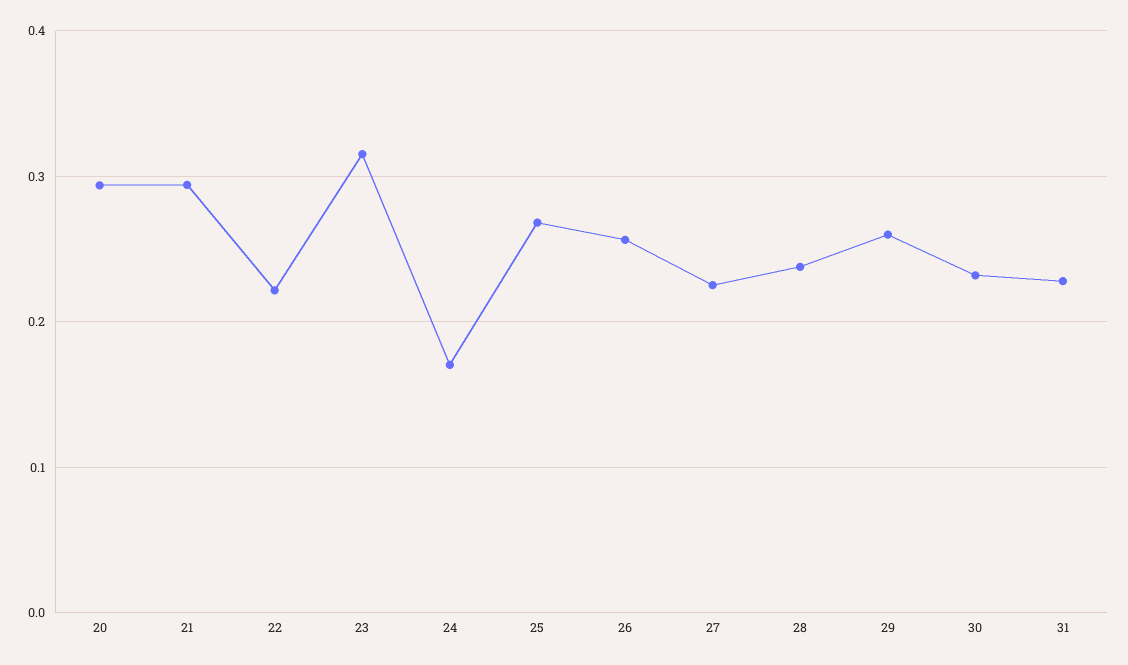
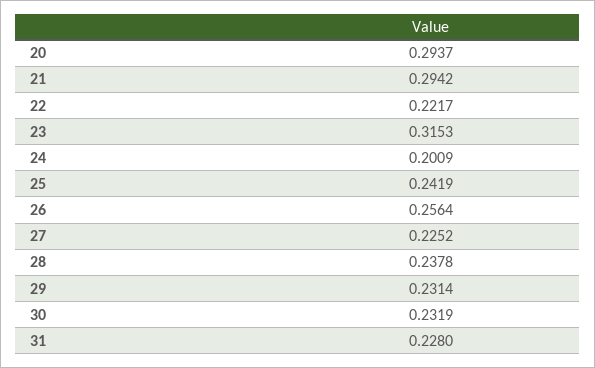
  {
    "20": 0.2937,
    "21": 0.2942,
    "22": 0.2217,
    "23": 0.3153,
-   "24": 0.17,
+   "24": 0.2009,
-   "25": 0.27,
+   "25": 0.2419,
    "26": 0.2564,
    "27": 0.2252,
    "28": 0.2378,
-   "29": 0.26,
+   "29": 0.2314,
    "30": 0.2319,
    "31": 0.228
  }

